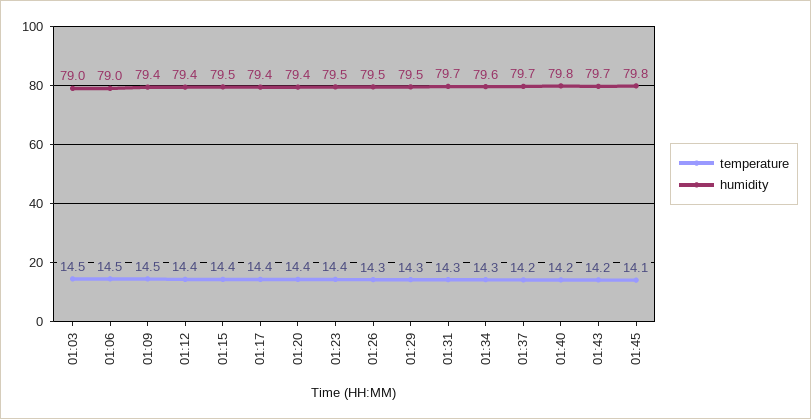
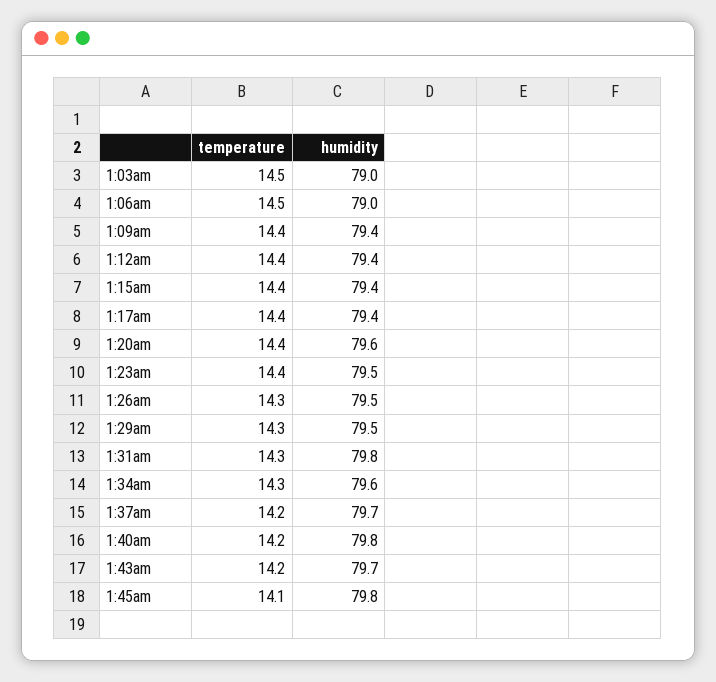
  {
    "temperature": {
      "01:03": 14.5,
      "01:06": 14.5,
-     "01:09": 14.5,
+     "01:09": 14.4,
      "01:12": 14.4,
      "01:15": 14.4,
      "01:17": 14.4,
      "01:20": 14.4,
      "01:23": 14.4,
      "01:26": 14.3,
      "01:29": 14.3,
      "01:31": 14.3,
      "01:34": 14.3,
      "01:37": 14.2,
      "01:40": 14.2,
      "01:43": 14.2,
      "01:45": 14.1
    },
    "humidity": {
      "01:03": 79,
      "01:06": 79,
      "01:09": 79.4,
      "01:12": 79.4,
-     "01:15": 79.5,
+     "01:15": 79.4,
      "01:17": 79.4,
-     "01:20": 79.4,
+     "01:20": 79.6,
      "01:23": 79.5,
      "01:26": 79.5,
      "01:29": 79.5,
-     "01:31": 79.7,
+     "01:31": 79.8,
      "01:34": 79.6,
      "01:37": 79.7,
      "01:40": 79.8,
      "01:43": 79.7,
      "01:45": 79.8
    }
  }

